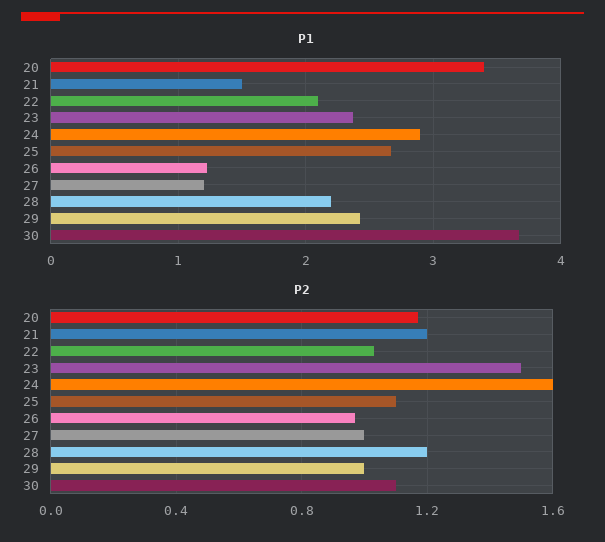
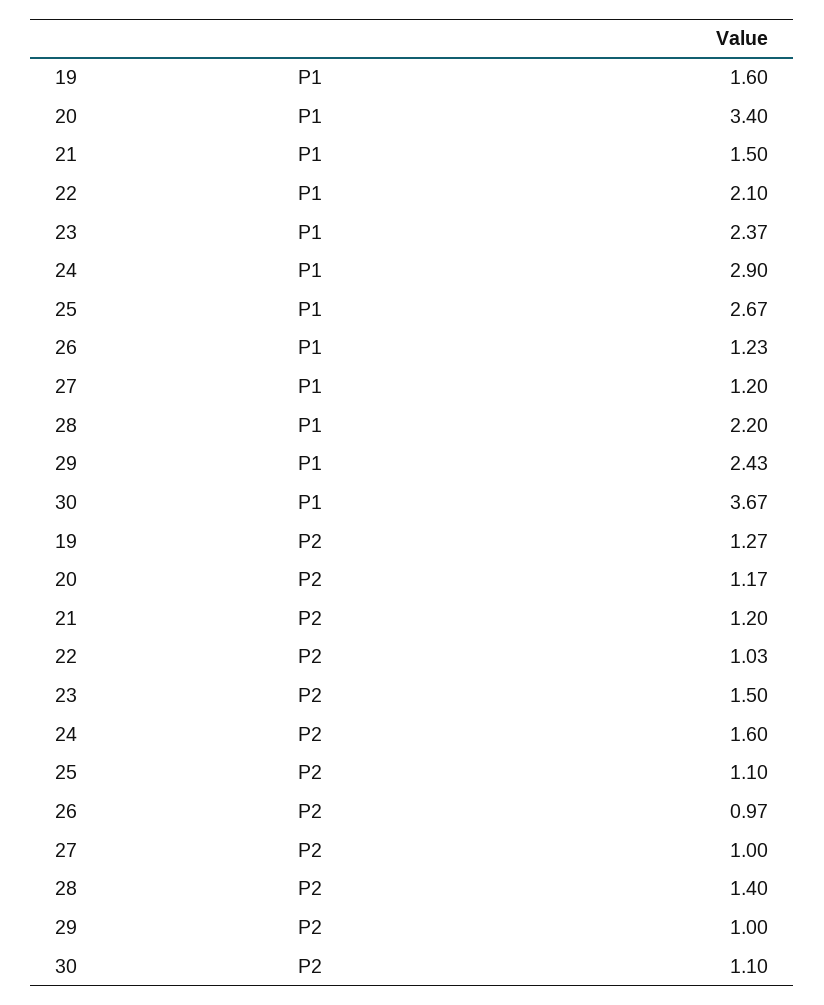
  {
    "P1": {
      "20": 3.4,
      "21": 1.5,
      "22": 2.1,
      "23": 2.37,
      "24": 2.9,
      "25": 2.67,
      "26": 1.23,
      "27": 1.2,
      "28": 2.2,
      "29": 2.43,
-     "30": 3.67
+     "30": 3.67,
+     "19": 1.6
    },
    "P2": {
      "20": 1.17,
      "21": 1.2,
      "22": 1.03,
      "23": 1.5,
      "24": 1.6,
      "25": 1.1,
      "26": 0.97,
      "27": 1,
-     "28": 1.2,
+     "28": 1.4,
      "29": 1,
-     "30": 1.1
+     "30": 1.1,
+     "19": 1.27
    }
  }

